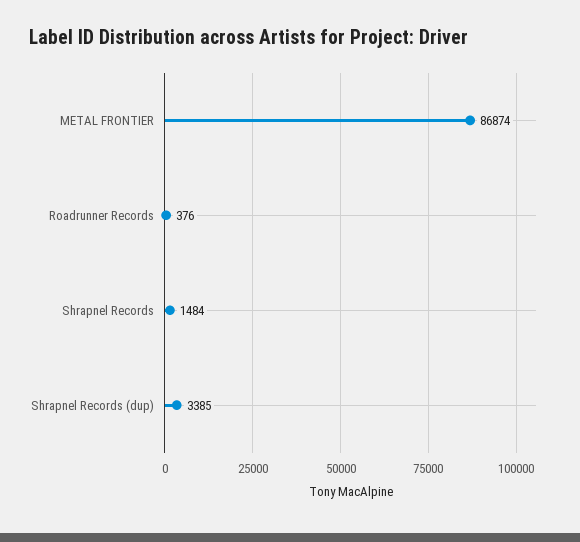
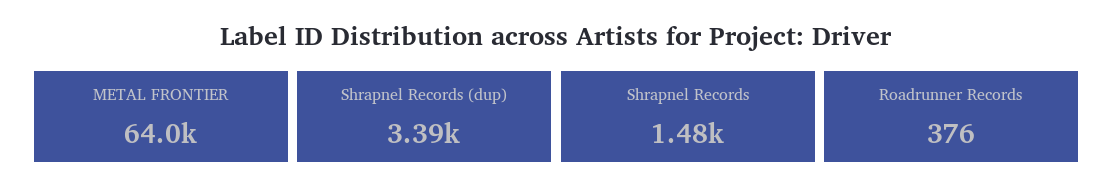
  {
-   "METAL FRONTIER": 86874,
+   "METAL FRONTIER": 64000,
    "Roadrunner Records": 376,
    "Shrapnel Records": 1484,
    "Shrapnel Records (dup)": 3385
  }

